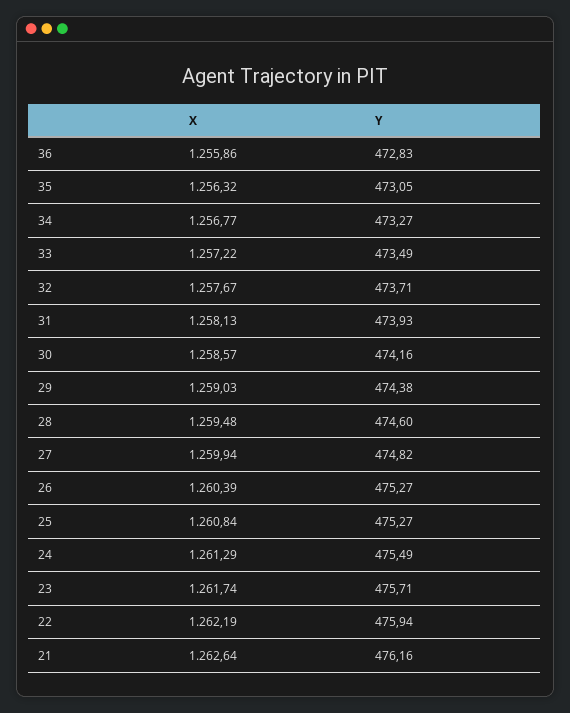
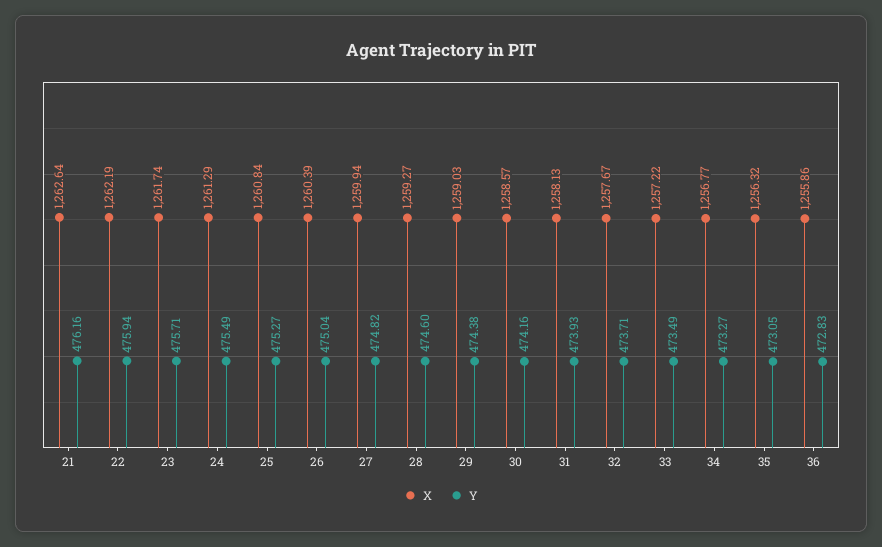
  {
    "X": {
      "36": 1255.86,
      "35": 1256.32,
      "34": 1256.77,
      "33": 1257.22,
      "32": 1257.67,
      "31": 1258.13,
      "30": 1258.57,
      "29": 1259.03,
-     "28": 1259.48,
+     "28": 1259.27,
      "27": 1259.94,
      "26": 1260.39,
      "25": 1260.84,
      "24": 1261.29,
      "23": 1261.74,
      "22": 1262.19,
      "21": 1262.64
    },
    "Y": {
      "36": 472.83,
      "35": 473.05,
      "34": 473.27,
      "33": 473.49,
      "32": 473.71,
      "31": 473.93,
      "30": 474.16,
      "29": 474.38,
      "28": 474.6,
      "27": 474.82,
-     "26": 475.27,
+     "26": 475.04,
      "25": 475.27,
      "24": 475.49,
      "23": 475.71,
      "22": 475.94,
      "21": 476.16
    }
  }

